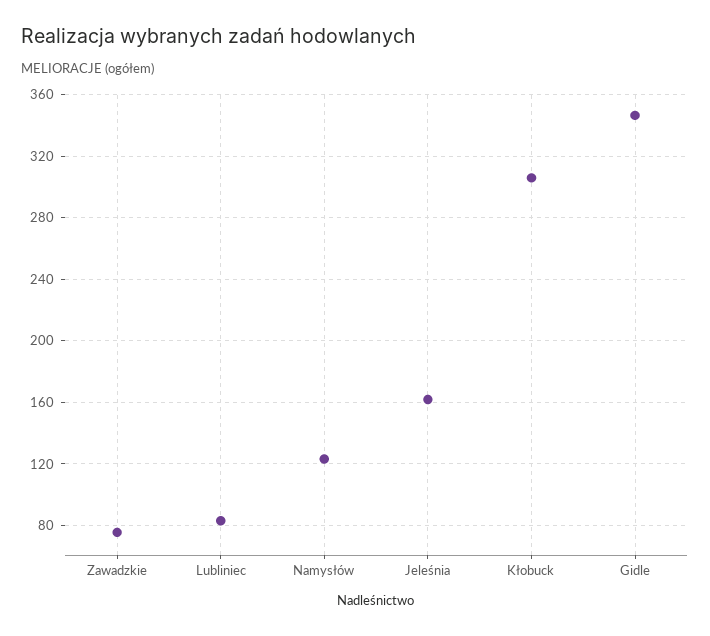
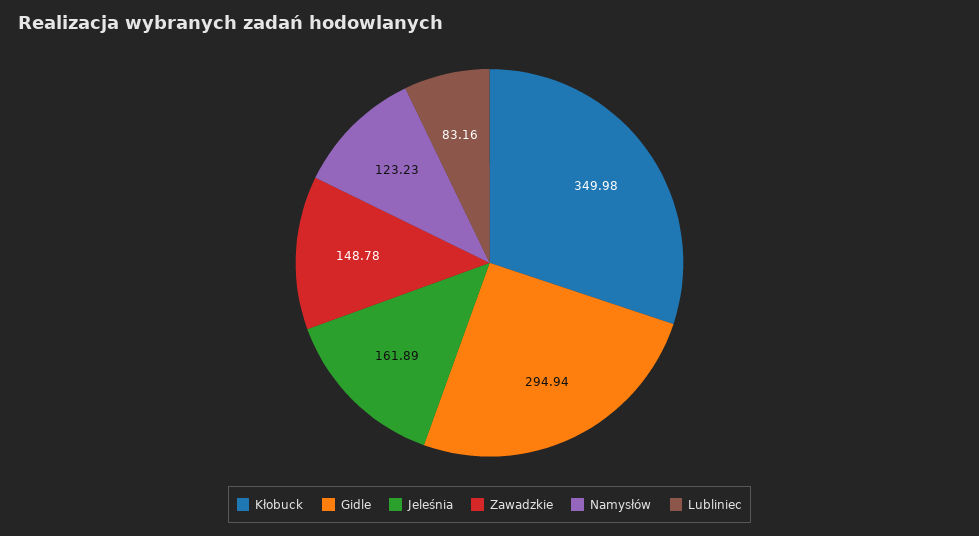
  {
-   "Zawadzkie": 75,
+   "Zawadzkie": 148.78,
    "Lubliniec": 83.16,
    "Namysłów": 123.23,
    "Jeleśnia": 161.89,
-   "Kłobuck": 305,
+   "Kłobuck": 349.98,
-   "Gidle": 345
+   "Gidle": 294.94
  }

